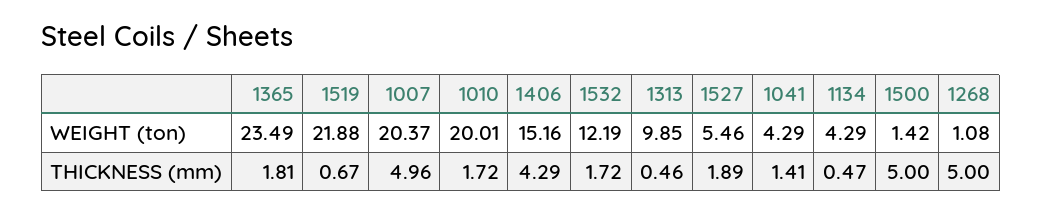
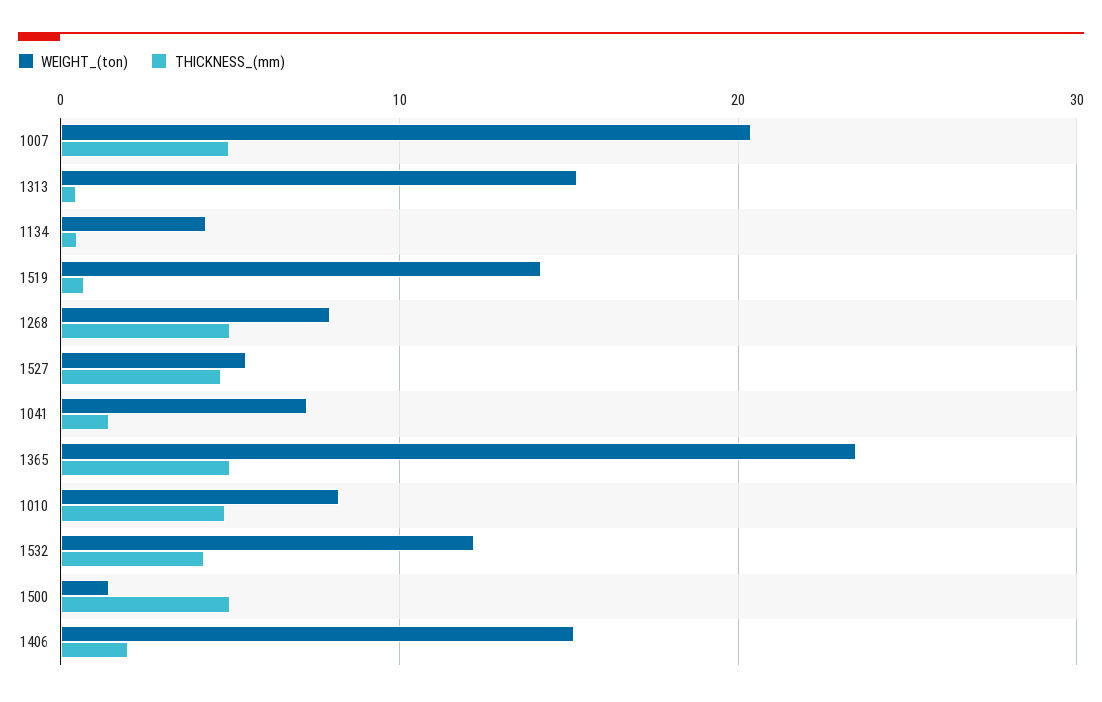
  {
    "WEIGHT (ton)": {
      "1365": 23.49,
-     "1519": 21.88,
+     "1519": 14,
      "1007": 20.37,
-     "1010": 20.01,
+     "1010": 8,
      "1406": 15.16,
      "1532": 12.19,
-     "1313": 9.85,
+     "1313": 15,
      "1527": 5.46,
-     "1041": 4.29,
+     "1041": 7,
      "1134": 4.29,
      "1500": 1.42,
-     "1268": 1.08
+     "1268": 8
    },
    "THICKNESS (mm)": {
-     "1365": 1.81,
+     "1365": 5,
      "1519": 0.67,
      "1007": 4.96,
-     "1010": 1.72,
+     "1010": 5,
-     "1406": 4.29,
+     "1406": 2,
-     "1532": 1.72,
+     "1532": 4,
      "1313": 0.46,
-     "1527": 1.89,
+     "1527": 5,
      "1041": 1.41,
      "1134": 0.47,
      "1500": 5,
      "1268": 5
    }
  }

